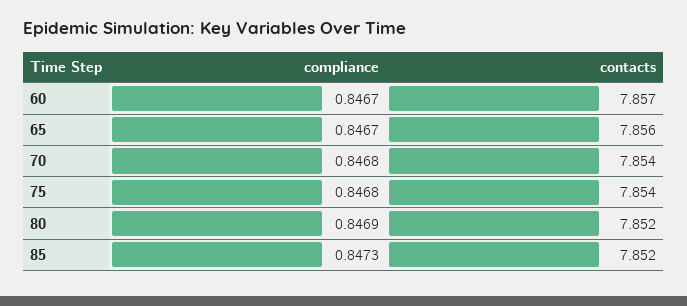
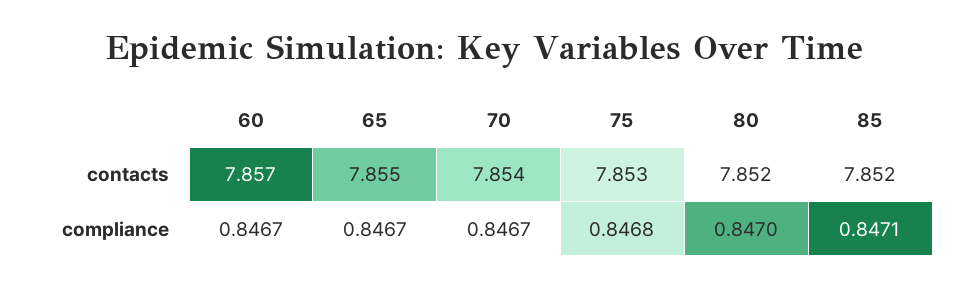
  {
    "compliance": {
      "60": 0.8467,
      "65": 0.8467,
-     "70": 0.8468,
+     "70": 0.8467,
      "75": 0.8468,
-     "80": 0.8469,
+     "80": 0.847,
-     "85": 0.8473
+     "85": 0.8471
    },
    "contacts": {
      "60": 7.857,
-     "65": 7.856,
+     "65": 7.855,
      "70": 7.854,
-     "75": 7.854,
+     "75": 7.853,
      "80": 7.852,
      "85": 7.852
    }
  }

